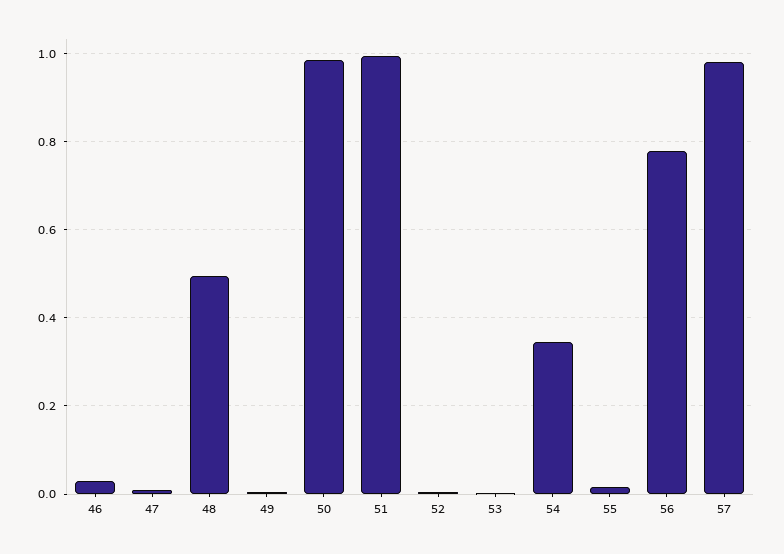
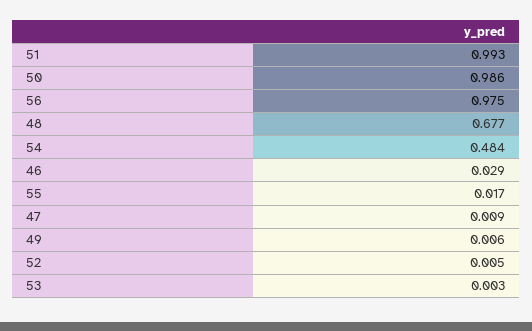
  {
    "46": 0.029,
    "47": 0.009,
-   "48": 0.5,
+   "48": 0.677,
    "49": 0.006,
    "50": 0.986,
    "51": 0.993,
    "52": 0.005,
    "53": 0.003,
-   "54": 0.34,
+   "54": 0.484,
    "55": 0.017,
-   "56": 0.78,
+   "56": 0.975
-   "57": 0.98
  }

